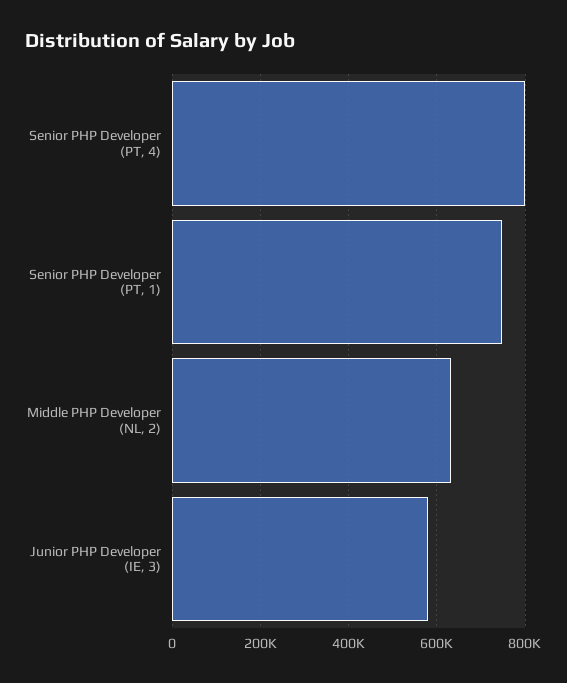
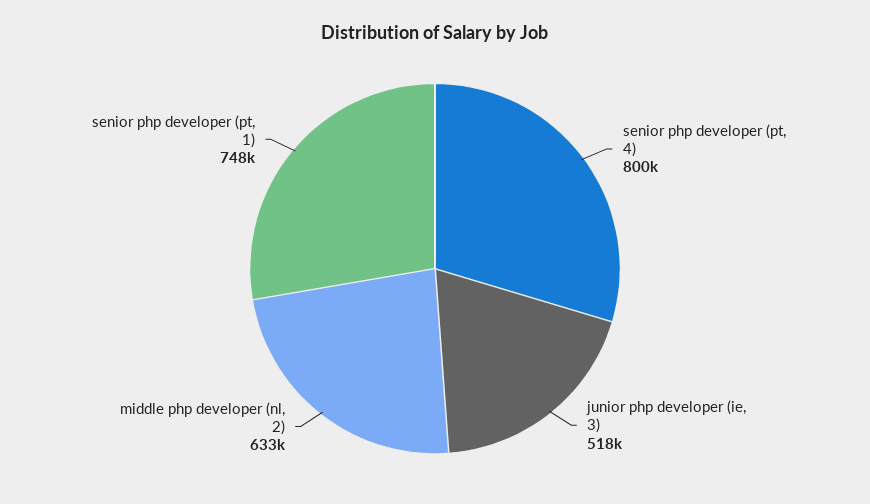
  {
    "Senior PHP Developer (PT, 4)": 800000,
    "Senior PHP Developer (PT, 1)": 748000,
    "Middle PHP Developer (NL, 2)": 633000,
-   "Junior PHP Developer (IE, 3)": 580000
+   "Junior PHP Developer (IE, 3)": 518000
  }

